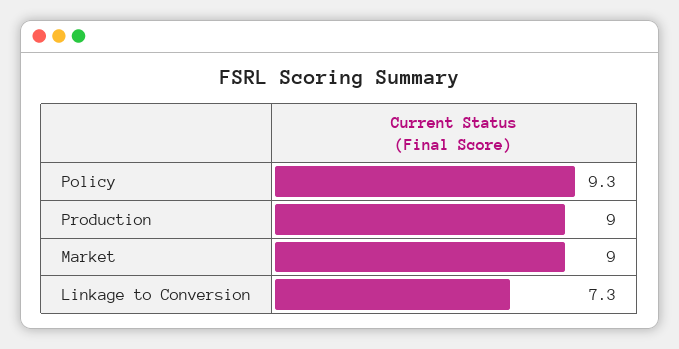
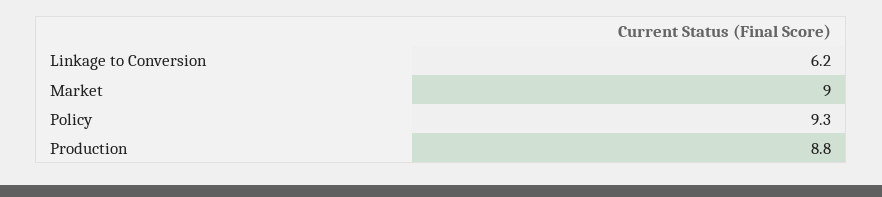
  {
    "Policy": 9.3,
-   "Production": 9,
+   "Production": 8.8,
    "Market": 9,
-   "Linkage to Conversion": 7.3
+   "Linkage to Conversion": 6.2
  }

